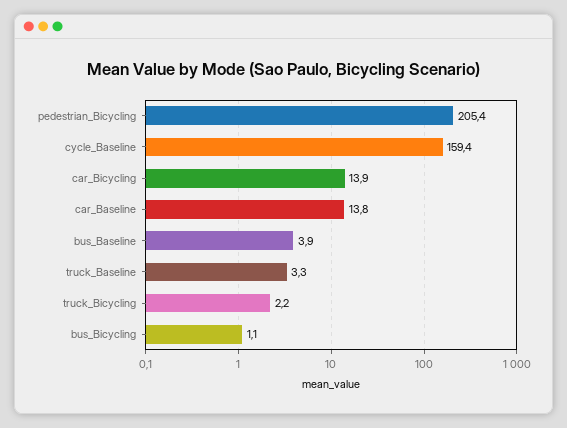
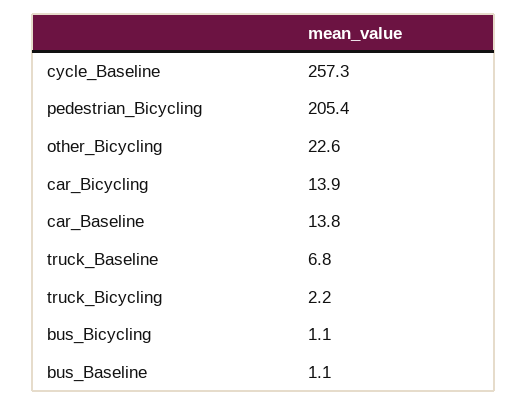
  {
    "pedestrian_Bicycling": 205.4,
-   "cycle_Baseline": 159.4,
+   "cycle_Baseline": 257.3,
    "car_Bicycling": 13.9,
    "car_Baseline": 13.8,
-   "bus_Baseline": 3.9,
+   "bus_Baseline": 1.1,
-   "truck_Baseline": 3.3,
+   "truck_Baseline": 6.8,
    "truck_Bicycling": 2.2,
-   "bus_Bicycling": 1.1
+   "bus_Bicycling": 1.1,
+   "other_Bicycling": 22.6
  }

